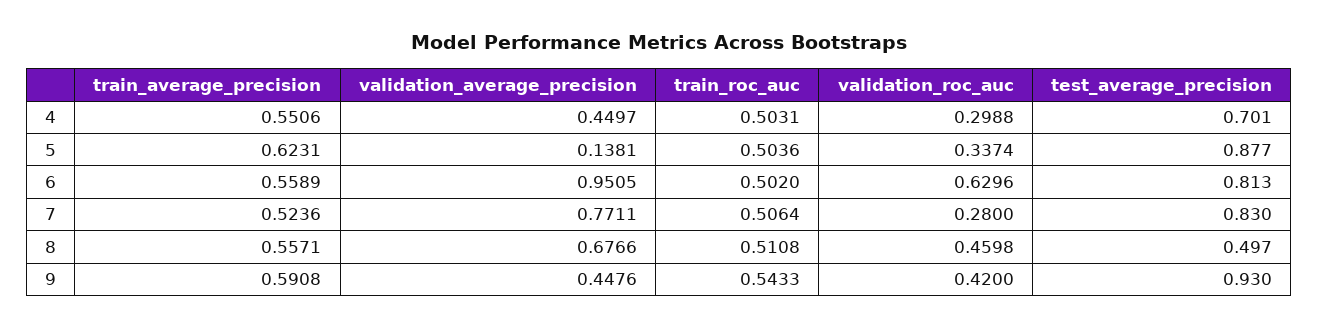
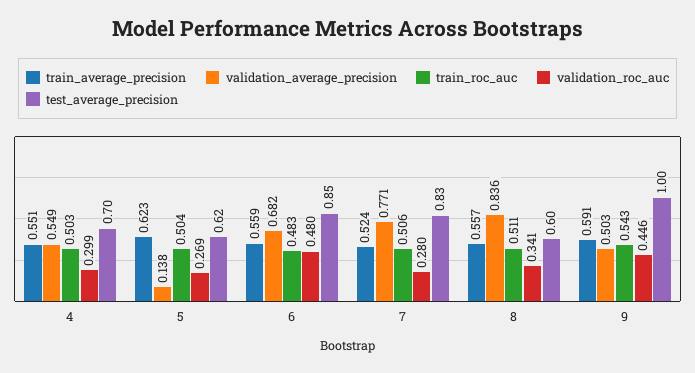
  {
    "train_average_precision": {
      "4": 0.5506,
      "5": 0.6231,
      "6": 0.5589,
      "7": 0.5236,
      "8": 0.5571,
      "9": 0.5908
    },
    "validation_average_precision": {
-     "4": 0.4497,
+     "4": 0.549,
      "5": 0.1381,
-     "6": 0.9505,
+     "6": 0.682,
      "7": 0.7711,
-     "8": 0.6766,
+     "8": 0.836,
-     "9": 0.4476
+     "9": 0.503
    },
    "train_roc_auc": {
      "4": 0.5031,
      "5": 0.5036,
-     "6": 0.502,
+     "6": 0.483,
      "7": 0.5064,
      "8": 0.5108,
      "9": 0.5433
    },
    "validation_roc_auc": {
      "4": 0.2988,
-     "5": 0.3374,
+     "5": 0.269,
-     "6": 0.6296,
+     "6": 0.48,
      "7": 0.28,
-     "8": 0.4598,
+     "8": 0.341,
-     "9": 0.42
+     "9": 0.446
    },
    "test_average_precision": {
      "4": 0.701,
-     "5": 0.877,
+     "5": 0.62,
-     "6": 0.813,
+     "6": 0.85,
      "7": 0.83,
-     "8": 0.497,
+     "8": 0.6,
-     "9": 0.93
+     "9": 1
    }
  }

